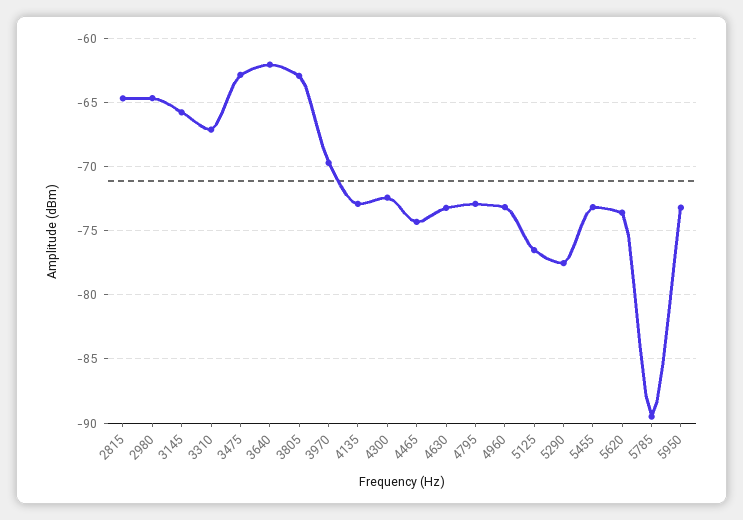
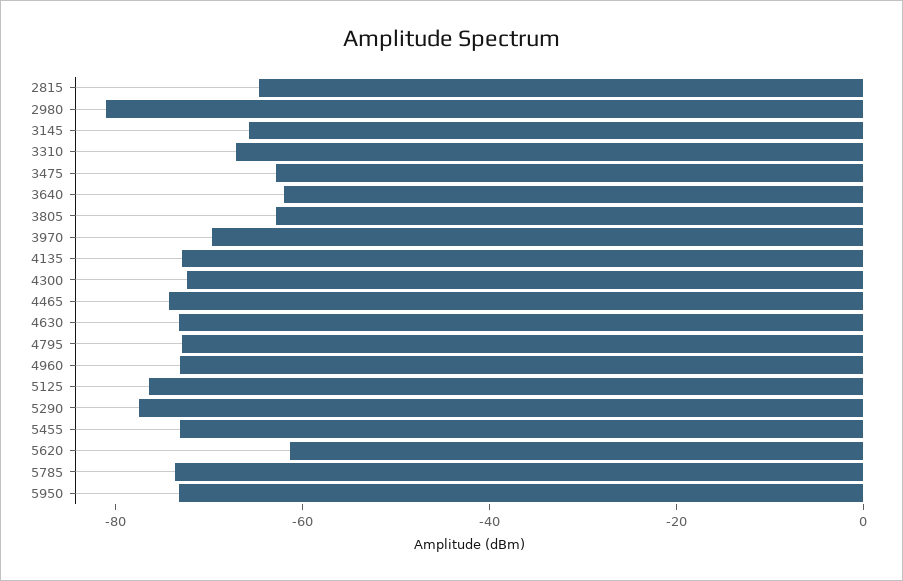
  {
    "2815": -64.5,
-   "2980": -64.5,
+   "2980": -80,
    "3145": -65.5,
    "3310": -67,
    "3475": -63,
    "3640": -62,
    "3805": -63,
    "3970": -69.5,
    "4135": -73,
    "4300": -72.5,
    "4465": -74.5,
    "4630": -73,
    "4795": -73,
    "4960": -73,
    "5125": -76.5,
    "5290": -77.5,
    "5455": -73,
-   "5620": -73.5,
+   "5620": -60,
-   "5785": -89.5,
+   "5785": -75,
    "5950": -73
  }

